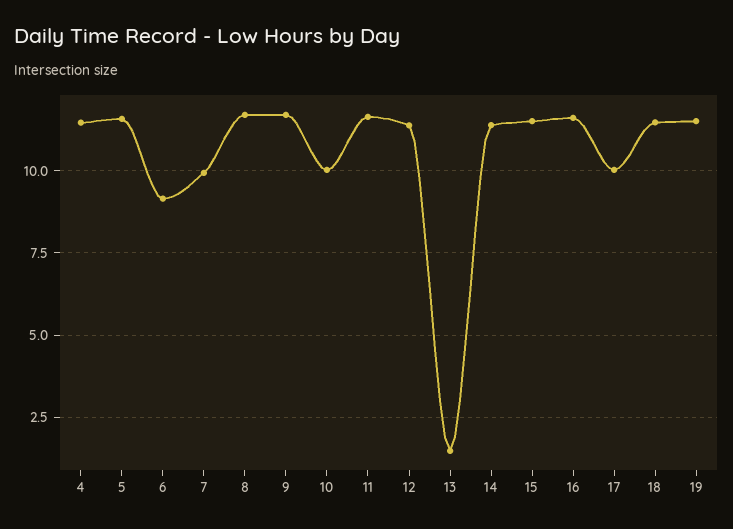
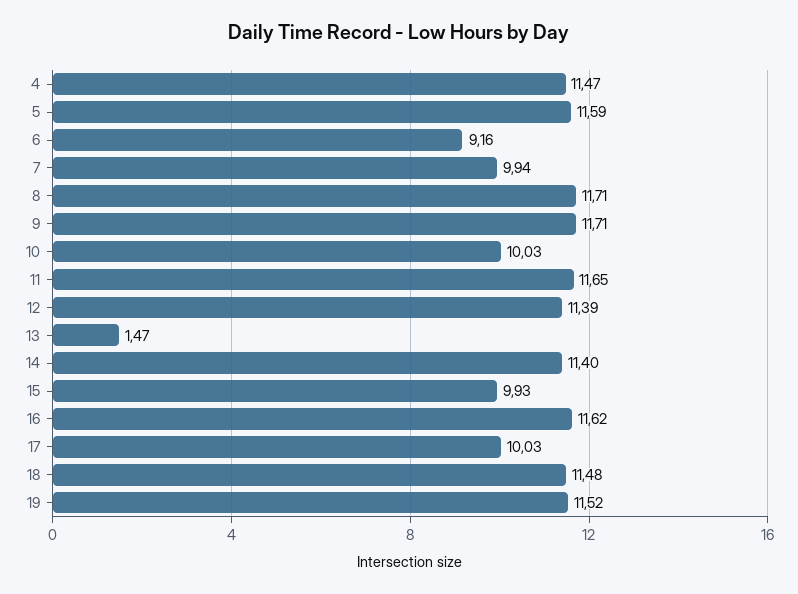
  {
    "4": 11.47,
    "5": 11.59,
    "6": 9.16,
    "7": 9.94,
    "8": 11.71,
    "9": 11.71,
    "10": 10.03,
    "11": 11.65,
    "12": 11.39,
    "13": 1.47,
    "14": 11.4,
-   "15": 11.5,
+   "15": 9.93,
    "16": 11.62,
    "17": 10.03,
    "18": 11.48,
    "19": 11.52
  }

